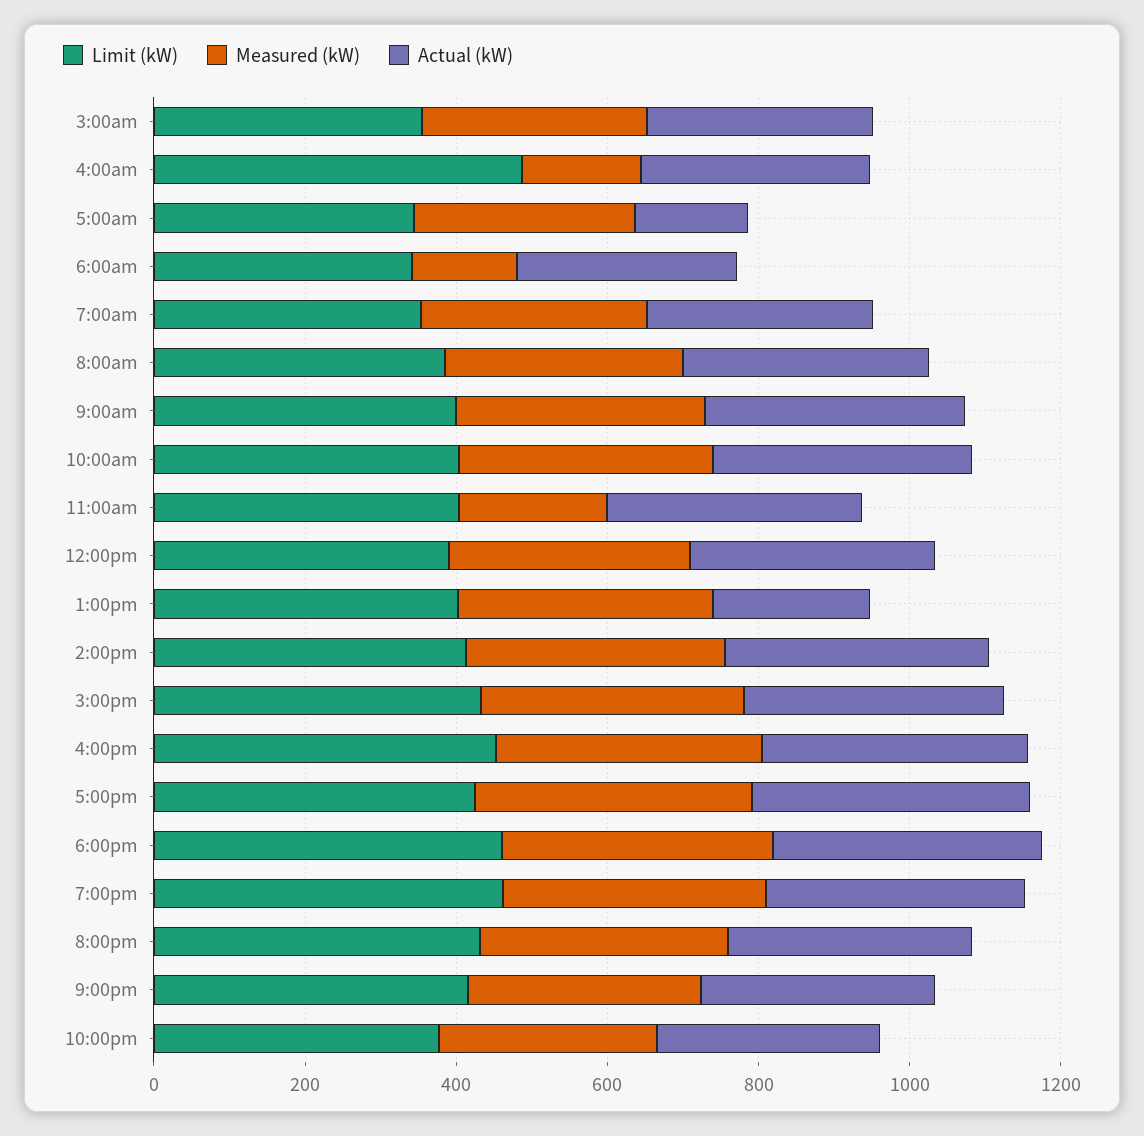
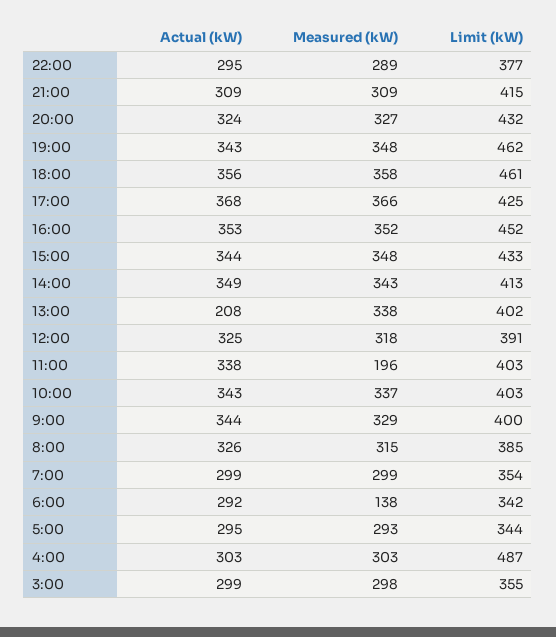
  {
    "Limit (kW)": {
      "3:00am": 355,
      "4:00am": 487,
      "5:00am": 344,
      "6:00am": 342,
      "7:00am": 354,
      "8:00am": 385,
      "9:00am": 400,
      "10:00am": 403,
      "11:00am": 403,
      "12:00pm": 391,
      "1:00pm": 402,
      "2:00pm": 413,
      "3:00pm": 433,
      "4:00pm": 452,
      "5:00pm": 425,
      "6:00pm": 461,
      "7:00pm": 462,
      "8:00pm": 432,
      "9:00pm": 415,
      "10:00pm": 377
    },
    "Measured (kW)": {
      "3:00am": 298,
-     "4:00am": 150,
+     "4:00am": 303,
      "5:00am": 293,
      "6:00am": 138,
      "7:00am": 299,
      "8:00am": 315,
      "9:00am": 329,
      "10:00am": 337,
      "11:00am": 196,
      "12:00pm": 318,
      "1:00pm": 338,
      "2:00pm": 343,
      "3:00pm": 348,
      "4:00pm": 352,
      "5:00pm": 366,
      "6:00pm": 358,
      "7:00pm": 348,
      "8:00pm": 327,
      "9:00pm": 309,
      "10:00pm": 289
    },
    "Actual (kW)": {
      "3:00am": 299,
      "4:00am": 303,
-     "5:00am": 150,
+     "5:00am": 295,
      "6:00am": 292,
      "7:00am": 299,
      "8:00am": 326,
      "9:00am": 344,
      "10:00am": 343,
      "11:00am": 338,
      "12:00pm": 325,
      "1:00pm": 208,
      "2:00pm": 349,
      "3:00pm": 344,
      "4:00pm": 353,
      "5:00pm": 368,
      "6:00pm": 356,
      "7:00pm": 343,
      "8:00pm": 324,
      "9:00pm": 309,
      "10:00pm": 295
    }
  }

